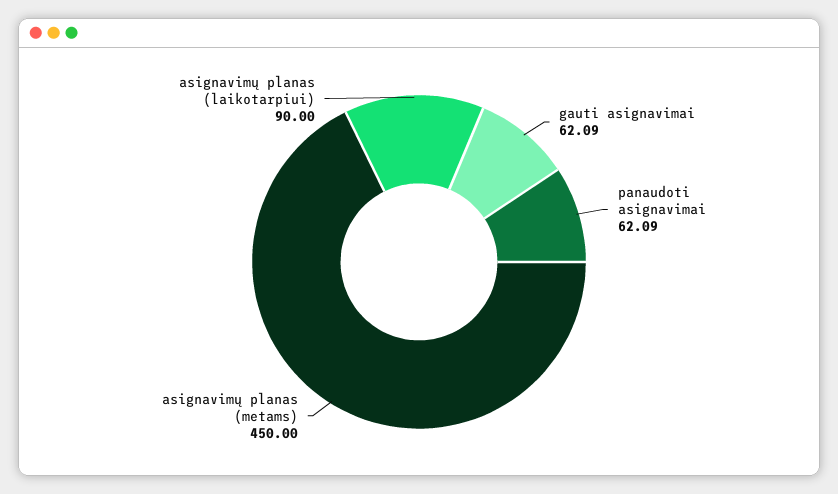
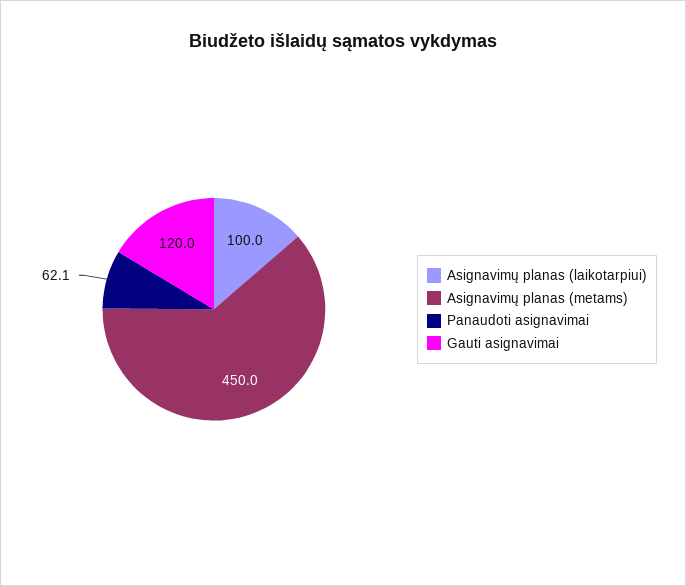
  {
-   "gauti asignavimai": 62.09,
+   "gauti asignavimai": 120,
    "panaudoti asignavimai": 62.09,
    "asignavimų planas (metams)": 450,
-   "asignavimų planas (laikotarpiui)": 90
+   "asignavimų planas (laikotarpiui)": 100
  }

